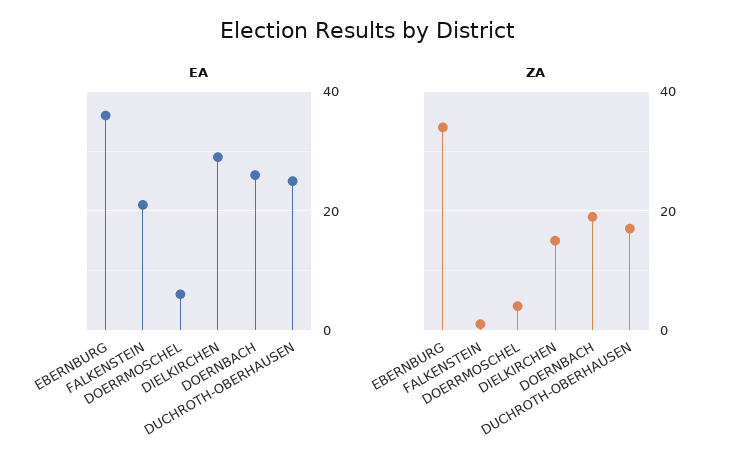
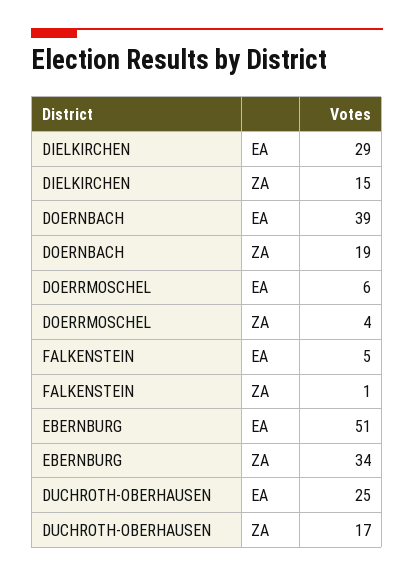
  {
    "EA": {
-     "EBERNBURG": 35,
+     "EBERNBURG": 51,
-     "FALKENSTEIN": 20,
+     "FALKENSTEIN": 5,
      "DOERRMOSCHEL": 6,
      "DIELKIRCHEN": 29,
-     "DOERNBACH": 25,
+     "DOERNBACH": 39,
      "DUCHROTH-OBERHAUSEN": 25
    },
    "ZA": {
      "EBERNBURG": 34,
      "FALKENSTEIN": 1,
      "DOERRMOSCHEL": 4,
      "DIELKIRCHEN": 15,
      "DOERNBACH": 19,
      "DUCHROTH-OBERHAUSEN": 17
    }
  }

